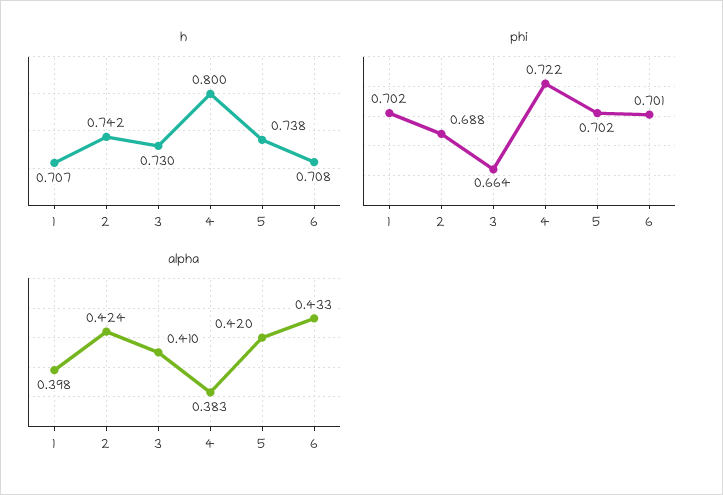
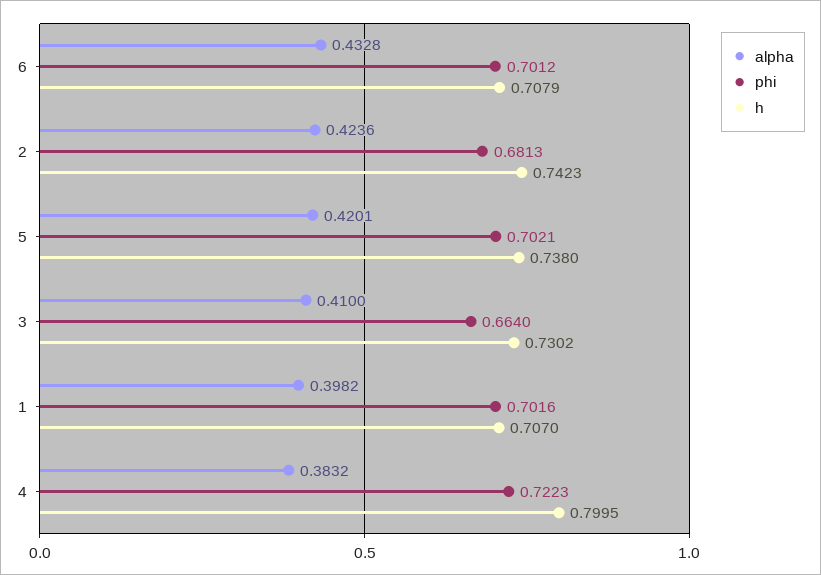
  {
    "h": {
      "1": 0.707,
      "2": 0.7423,
      "3": 0.7302,
      "4": 0.7995,
      "5": 0.738,
      "6": 0.7079
    },
    "phi": {
      "1": 0.7016,
-     "2": 0.688,
+     "2": 0.6813,
      "3": 0.664,
      "4": 0.7223,
      "5": 0.7021,
      "6": 0.7012
    },
    "alpha": {
      "1": 0.3982,
      "2": 0.4236,
      "3": 0.41,
      "4": 0.3832,
      "5": 0.4201,
      "6": 0.4328
    }
  }

